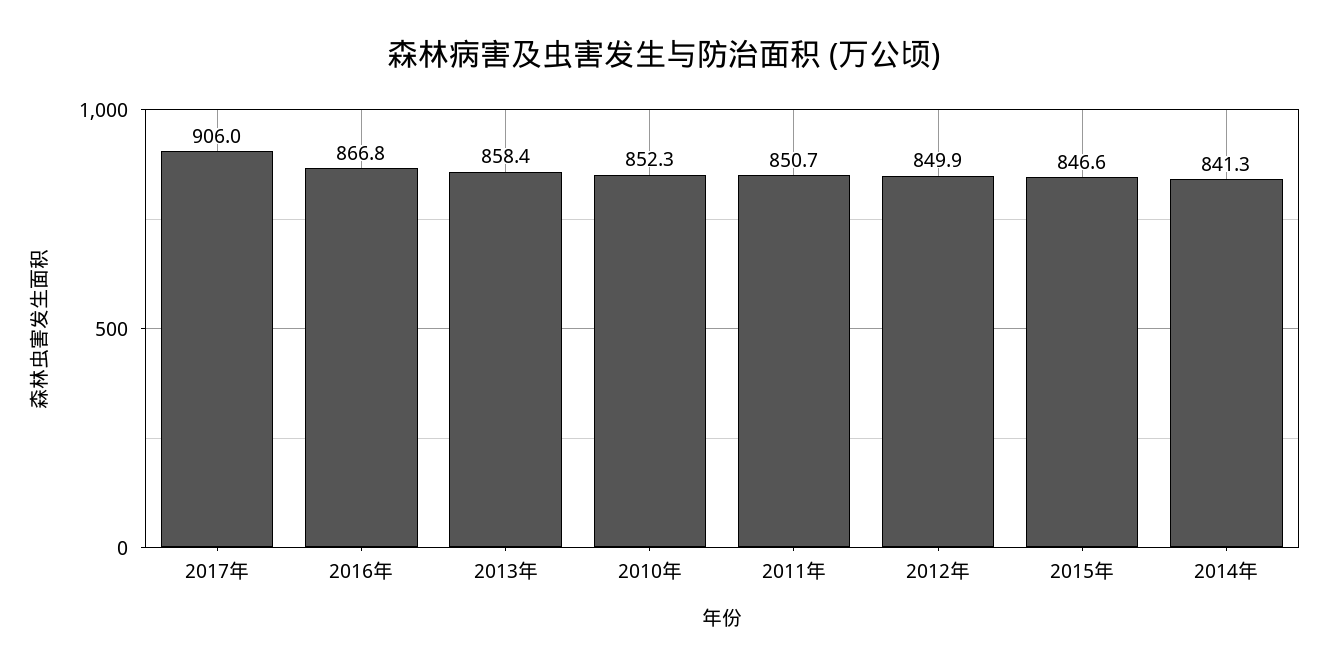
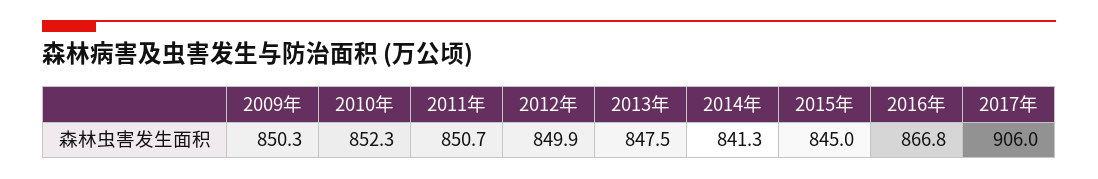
  {
    "2017年": 906,
    "2016年": 866.8,
-   "2013年": 858.4,
+   "2013年": 847.5,
    "2010年": 852.3,
    "2011年": 850.7,
    "2012年": 849.9,
-   "2015年": 846.6,
+   "2015年": 845,
-   "2014年": 841.3
+   "2014年": 841.3,
+   "2009年": 850.3
  }

